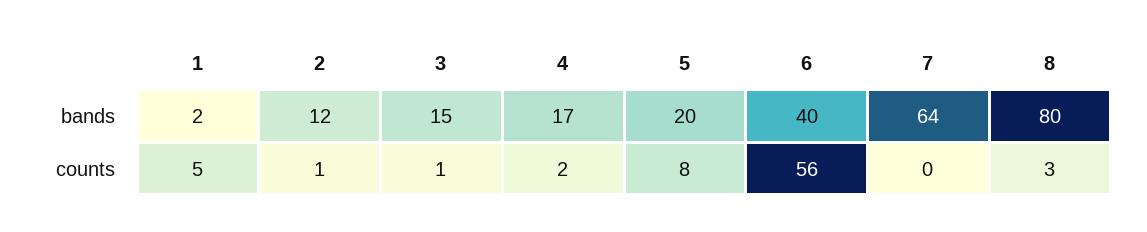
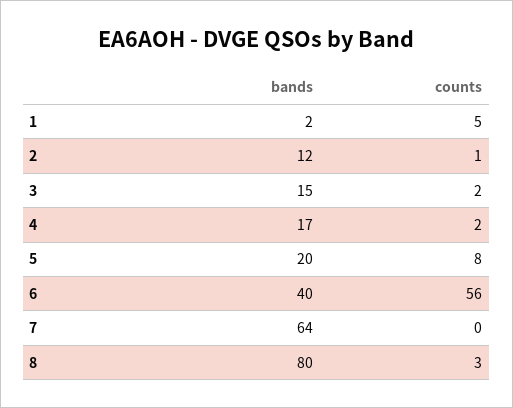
  {
    "1": {
      "bands": 2,
      "counts": 5
    },
    "2": {
      "bands": 12,
      "counts": 1
    },
    "3": {
      "bands": 15,
-     "counts": 1
+     "counts": 2
    },
    "4": {
      "bands": 17,
      "counts": 2
    },
    "5": {
      "bands": 20,
      "counts": 8
    },
    "6": {
      "bands": 40,
      "counts": 56
    },
    "7": {
      "bands": 64,
      "counts": 0
    },
    "8": {
      "bands": 80,
      "counts": 3
    }
  }

